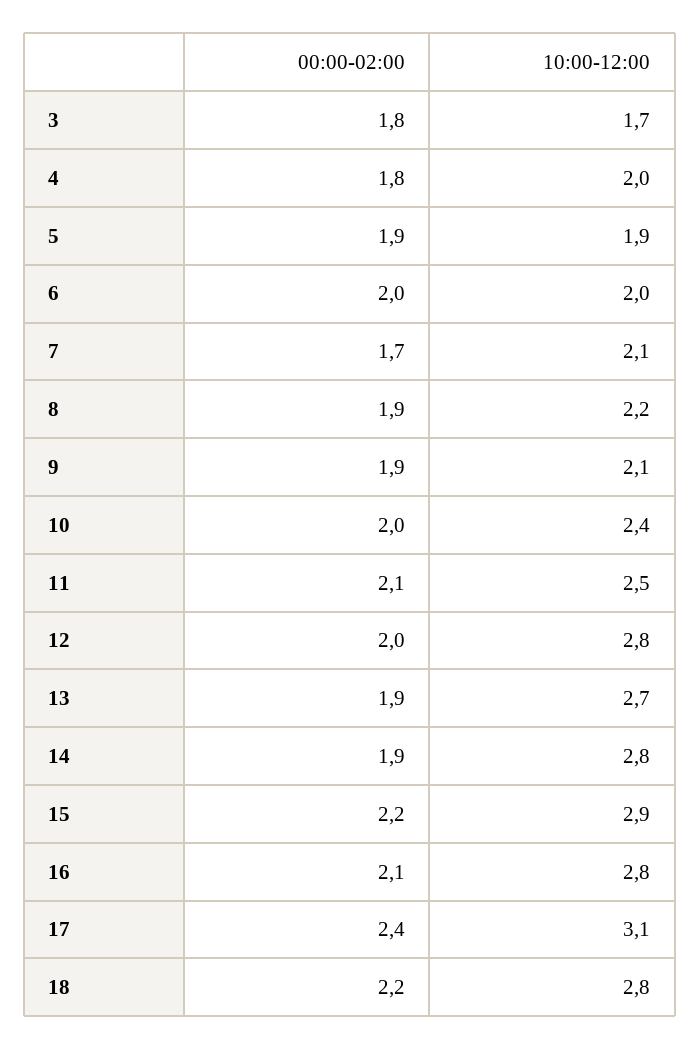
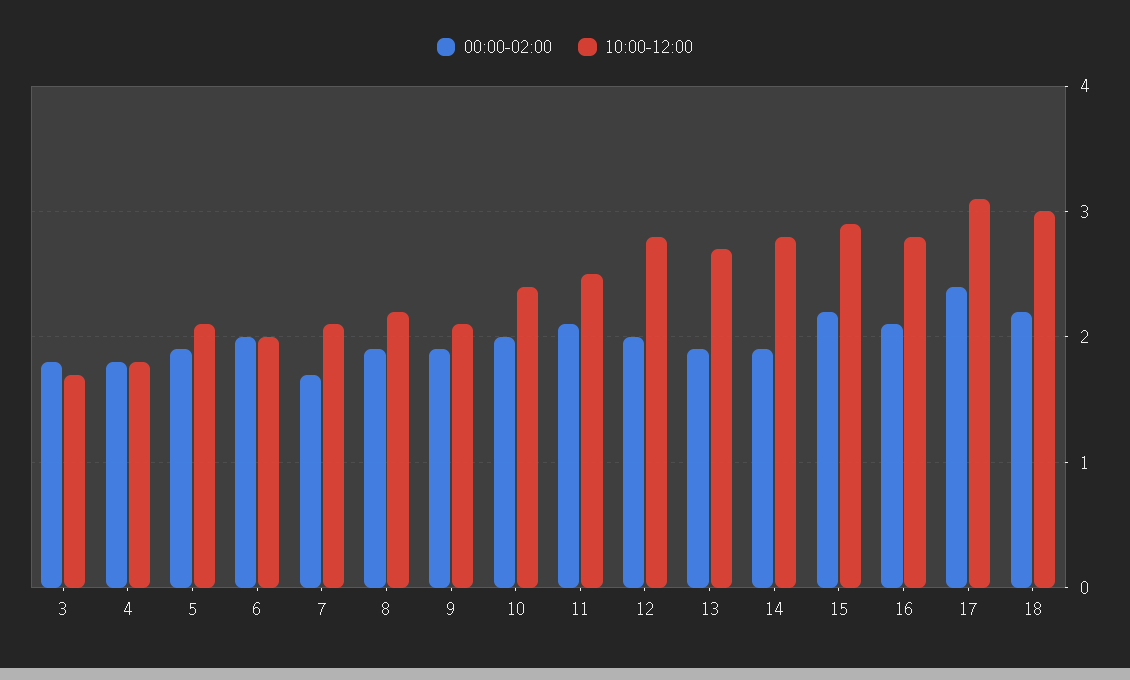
  {
    "00:00-02:00": {
      "3": 1.8,
      "4": 1.8,
      "5": 1.9,
      "6": 2,
      "7": 1.7,
      "8": 1.9,
      "9": 1.9,
      "10": 2,
      "11": 2.1,
      "12": 2,
      "13": 1.9,
      "14": 1.9,
      "15": 2.2,
      "16": 2.1,
      "17": 2.4,
      "18": 2.2
    },
    "10:00-12:00": {
      "3": 1.7,
-     "4": 2,
+     "4": 1.8,
-     "5": 1.9,
+     "5": 2.1,
      "6": 2,
      "7": 2.1,
      "8": 2.2,
      "9": 2.1,
      "10": 2.4,
      "11": 2.5,
      "12": 2.8,
      "13": 2.7,
      "14": 2.8,
      "15": 2.9,
      "16": 2.8,
      "17": 3.1,
-     "18": 2.8
+     "18": 3
    }
  }

